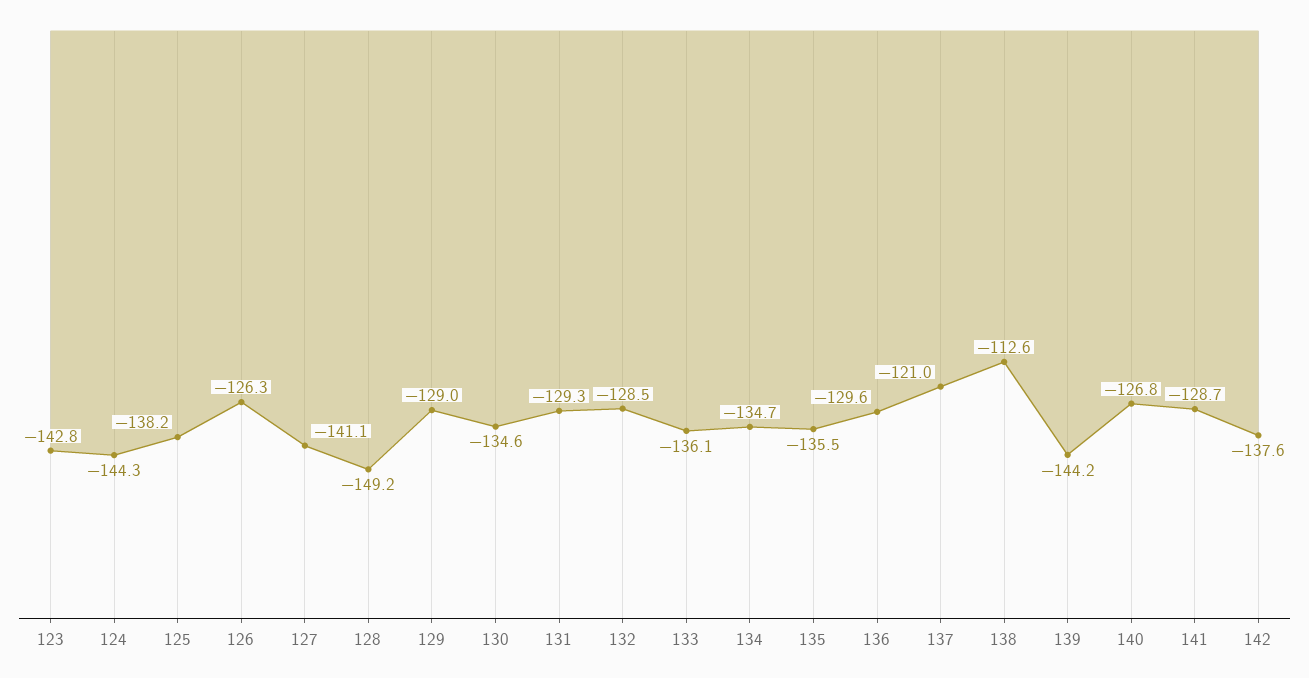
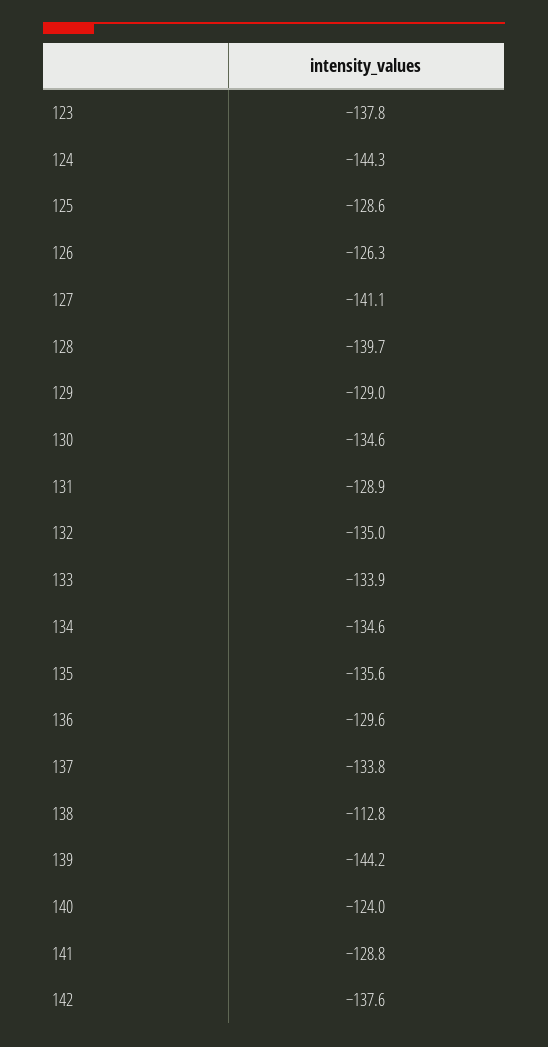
  {
-   "123": -142.8,
+   "123": -137.8,
    "124": -144.3,
-   "125": -138.2,
+   "125": -128.6,
    "126": -126.3,
    "127": -141.1,
-   "128": -149.2,
+   "128": -139.7,
    "129": -129,
    "130": -134.6,
-   "131": -129.3,
+   "131": -128.9,
-   "132": -128.5,
+   "132": -135,
-   "133": -136.1,
+   "133": -133.9,
-   "134": -134.7,
+   "134": -134.6,
-   "135": -135.5,
+   "135": -135.6,
    "136": -129.6,
-   "137": -121,
+   "137": -133.8,
-   "138": -112.6,
+   "138": -112.8,
    "139": -144.2,
-   "140": -126.8,
+   "140": -124,
-   "141": -128.7,
+   "141": -128.8,
    "142": -137.6
  }

